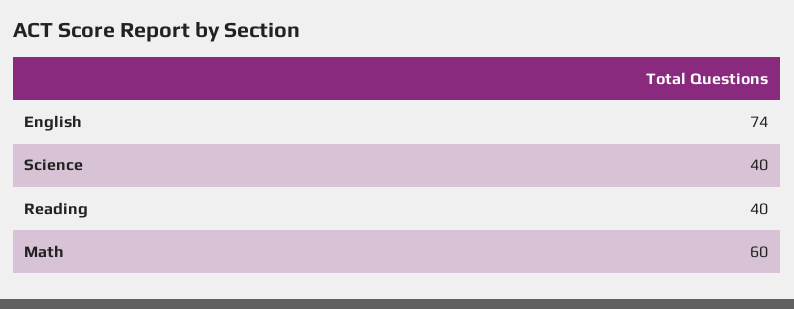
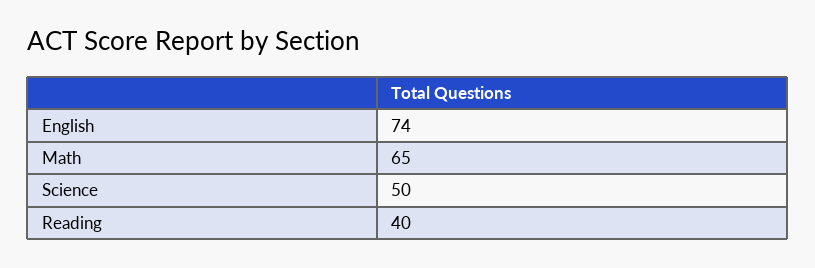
  {
    "English": 74,
-   "Science": 40,
+   "Science": 50,
    "Reading": 40,
-   "Math": 60
+   "Math": 65
  }

